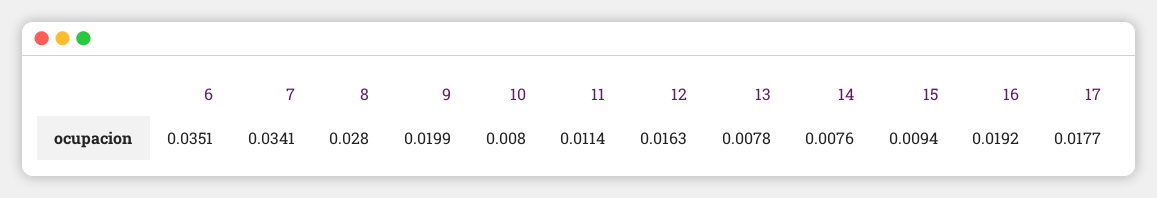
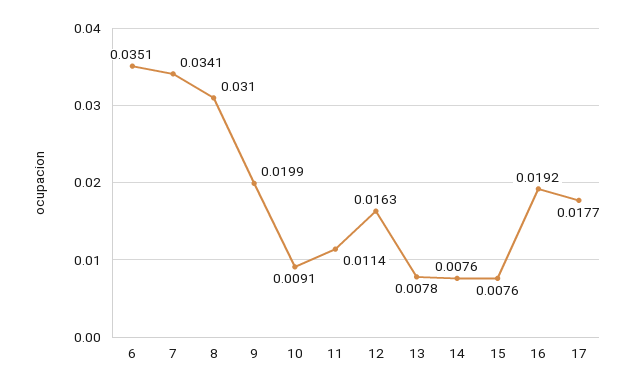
  {
    "6": 0.0351,
    "7": 0.0341,
-   "8": 0.028,
+   "8": 0.031,
    "9": 0.0199,
-   "10": 0.008,
+   "10": 0.0091,
    "11": 0.0114,
    "12": 0.0163,
    "13": 0.0078,
    "14": 0.0076,
-   "15": 0.0094,
+   "15": 0.0076,
    "16": 0.0192,
    "17": 0.0177
  }

